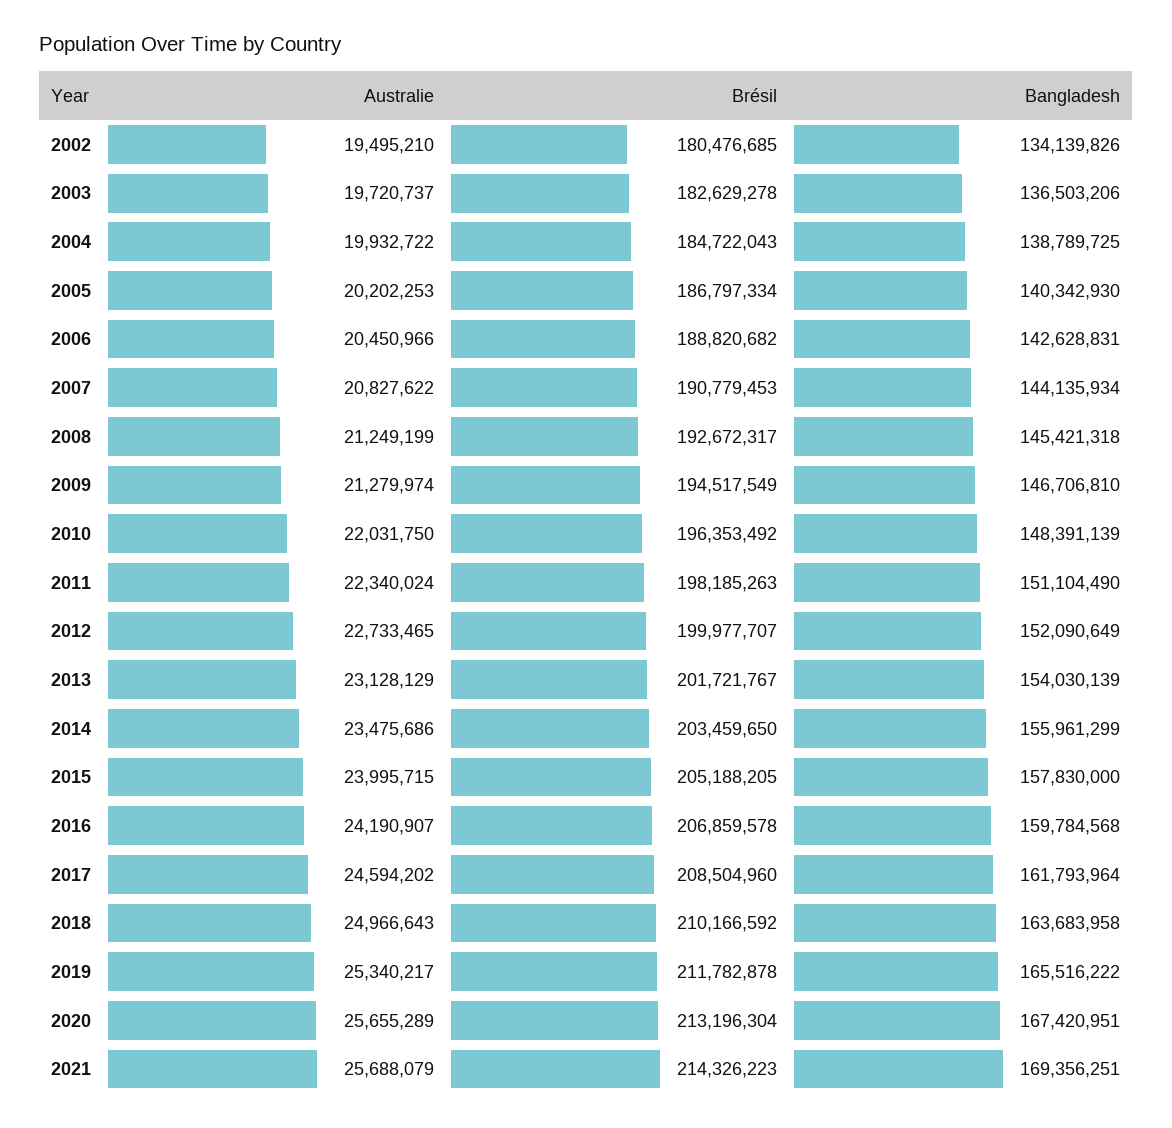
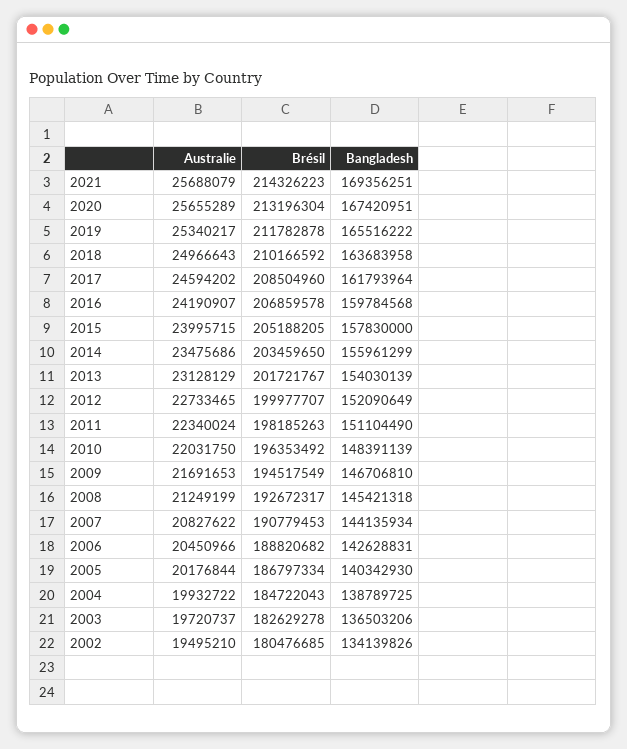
  {
    "Australie": {
      "2002": 19495210,
      "2003": 19720737,
      "2004": 19932722,
-     "2005": 20202253,
+     "2005": 20176844,
      "2006": 20450966,
      "2007": 20827622,
      "2008": 21249199,
-     "2009": 21279974,
+     "2009": 21691653,
      "2010": 22031750,
      "2011": 22340024,
      "2012": 22733465,
      "2013": 23128129,
      "2014": 23475686,
      "2015": 23995715,
      "2016": 24190907,
      "2017": 24594202,
      "2018": 24966643,
      "2019": 25340217,
      "2020": 25655289,
      "2021": 25688079
    },
    "Brésil": {
      "2002": 180476685,
      "2003": 182629278,
      "2004": 184722043,
      "2005": 186797334,
      "2006": 188820682,
      "2007": 190779453,
      "2008": 192672317,
      "2009": 194517549,
      "2010": 196353492,
      "2011": 198185263,
      "2012": 199977707,
      "2013": 201721767,
      "2014": 203459650,
      "2015": 205188205,
      "2016": 206859578,
      "2017": 208504960,
      "2018": 210166592,
      "2019": 211782878,
      "2020": 213196304,
      "2021": 214326223
    },
    "Bangladesh": {
      "2002": 134139826,
      "2003": 136503206,
      "2004": 138789725,
      "2005": 140342930,
      "2006": 142628831,
      "2007": 144135934,
      "2008": 145421318,
      "2009": 146706810,
      "2010": 148391139,
      "2011": 151104490,
      "2012": 152090649,
      "2013": 154030139,
      "2014": 155961299,
      "2015": 157830000,
      "2016": 159784568,
      "2017": 161793964,
      "2018": 163683958,
      "2019": 165516222,
      "2020": 167420951,
      "2021": 169356251
    }
  }

